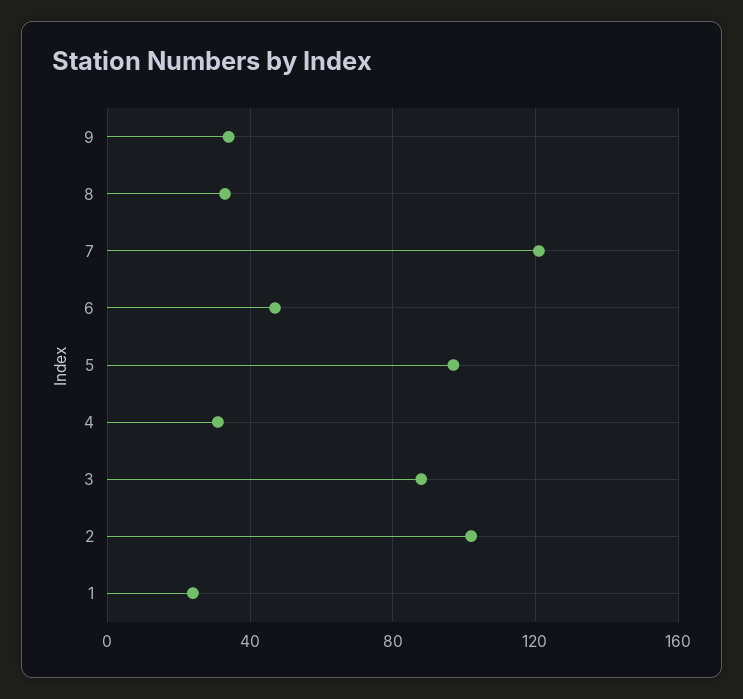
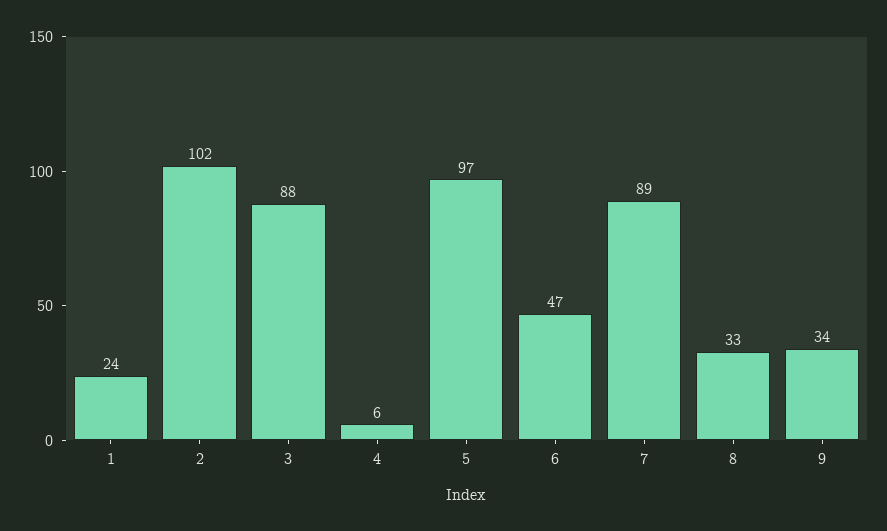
  {
    "9": 34,
    "8": 33,
-   "7": 120,
+   "7": 89,
    "6": 47,
    "5": 97,
-   "4": 30,
+   "4": 6,
    "3": 88,
    "2": 102,
    "1": 24
  }

